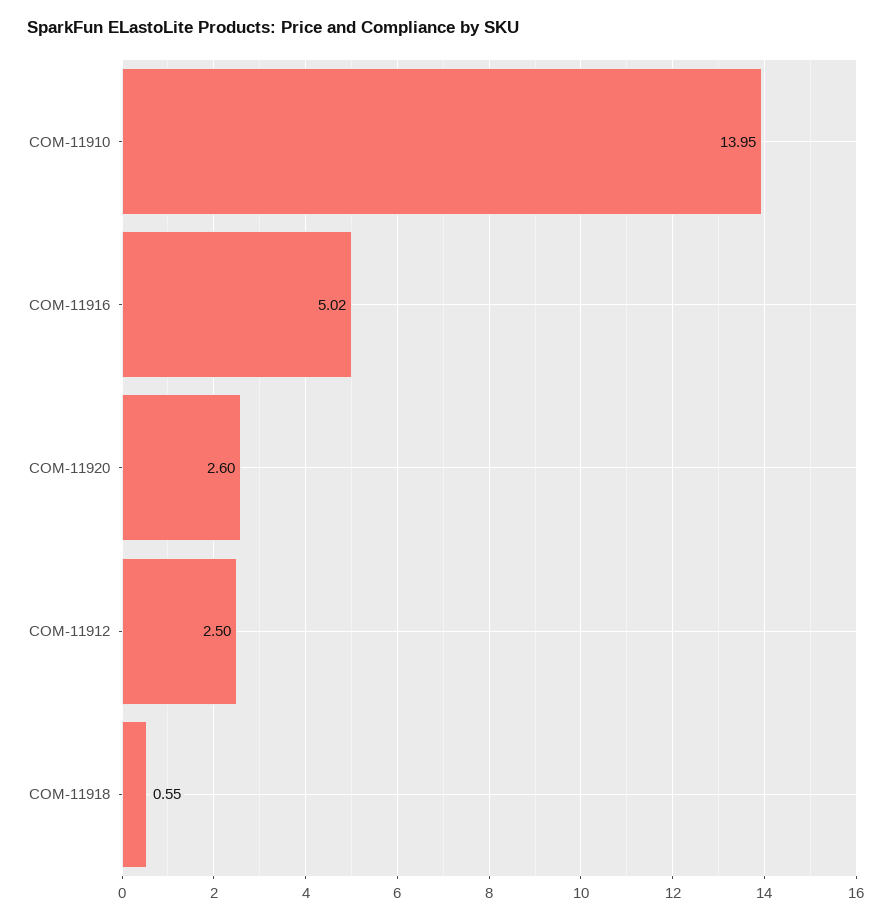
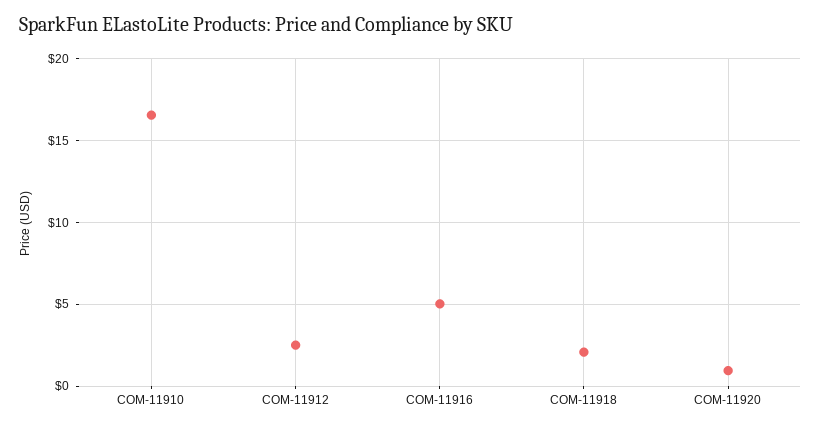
  {
-   "COM-11910": 13.95,
+   "COM-11910": 16.5,
    "COM-11916": 5.02,
-   "COM-11920": 2.6,
+   "COM-11920": 1,
    "COM-11912": 2.5,
-   "COM-11918": 0.55
+   "COM-11918": 2
  }

